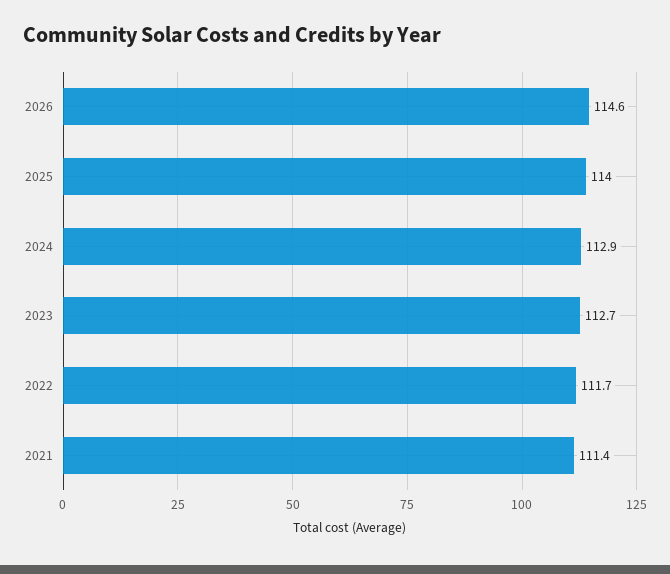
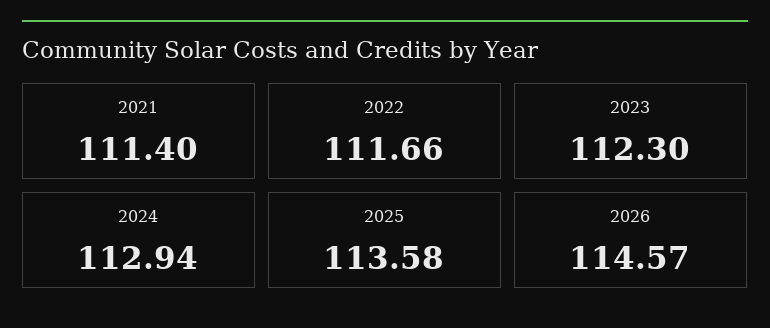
  {
    "2026": 114.57,
-   "2025": 114,
+   "2025": 113.58,
    "2024": 112.94,
-   "2023": 112.7,
+   "2023": 112.3,
    "2022": 111.66,
    "2021": 111.4
  }

